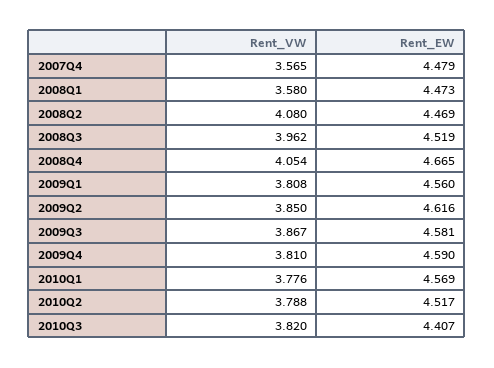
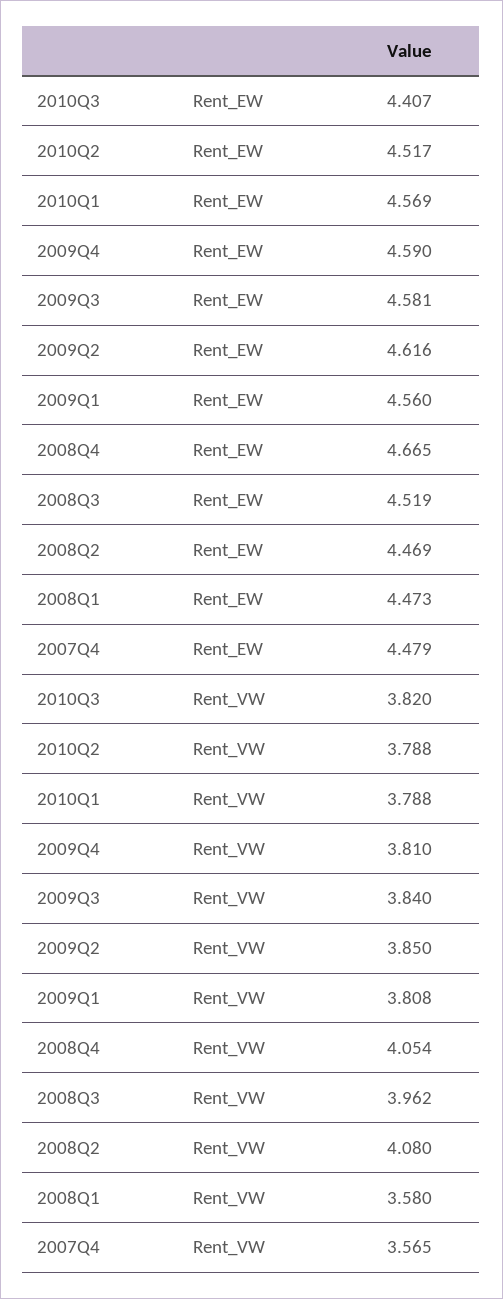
  {
    "Rent_VW": {
      "2007Q4": 3.565,
      "2008Q1": 3.58,
      "2008Q2": 4.08,
      "2008Q3": 3.962,
      "2008Q4": 4.054,
      "2009Q1": 3.808,
      "2009Q2": 3.85,
-     "2009Q3": 3.867,
+     "2009Q3": 3.84,
      "2009Q4": 3.81,
-     "2010Q1": 3.776,
+     "2010Q1": 3.788,
      "2010Q2": 3.788,
      "2010Q3": 3.82
    },
    "Rent_EW": {
      "2007Q4": 4.479,
      "2008Q1": 4.473,
      "2008Q2": 4.469,
      "2008Q3": 4.519,
      "2008Q4": 4.665,
      "2009Q1": 4.56,
      "2009Q2": 4.616,
      "2009Q3": 4.581,
      "2009Q4": 4.59,
      "2010Q1": 4.569,
      "2010Q2": 4.517,
      "2010Q3": 4.407
    }
  }

